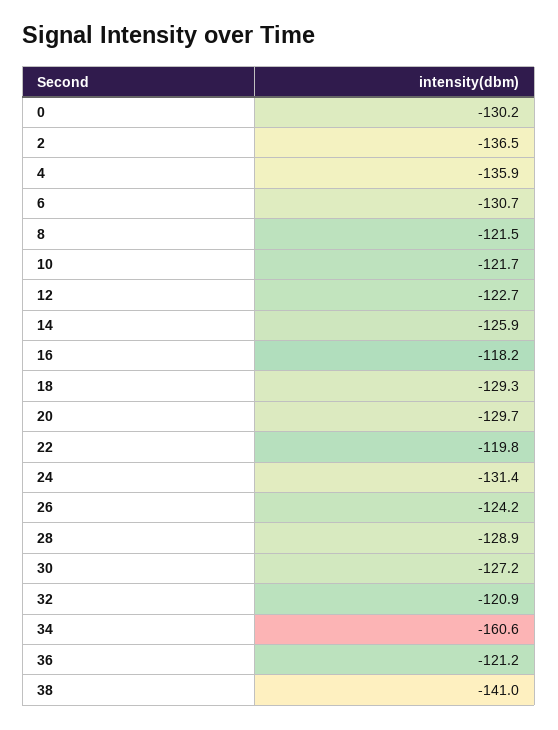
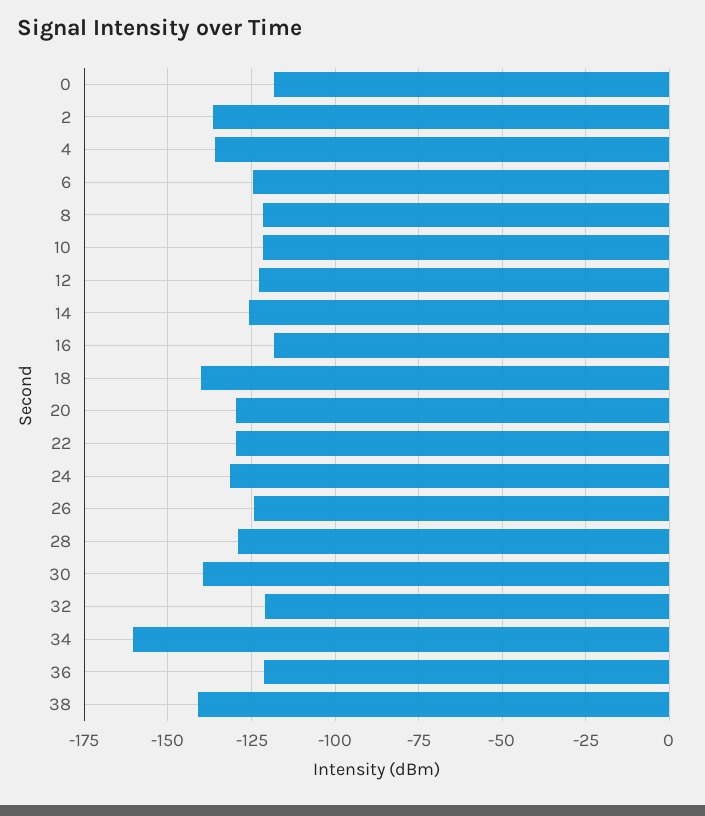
  {
-   "0": -130.2,
+   "0": -117.5,
    "2": -136.5,
    "4": -135.9,
-   "6": -130.7,
+   "6": -125,
    "8": -121.5,
    "10": -121.7,
    "12": -122.7,
    "14": -125.9,
    "16": -118.2,
-   "18": -129.3,
+   "18": -140,
    "20": -129.7,
-   "22": -119.8,
+   "22": -130,
    "24": -131.4,
    "26": -124.2,
    "28": -128.9,
-   "30": -127.2,
+   "30": -140,
    "32": -120.9,
    "34": -160.6,
    "36": -121.2,
    "38": -141
  }

